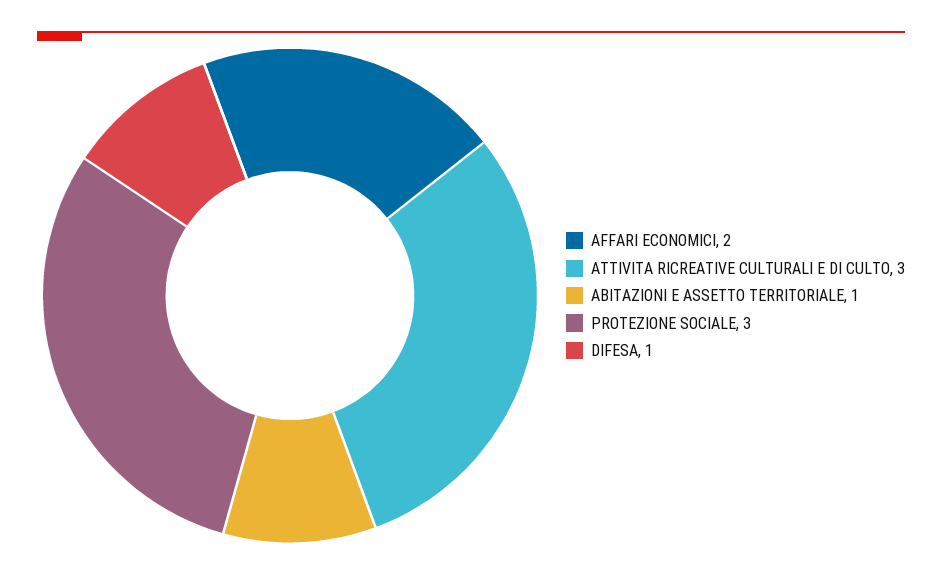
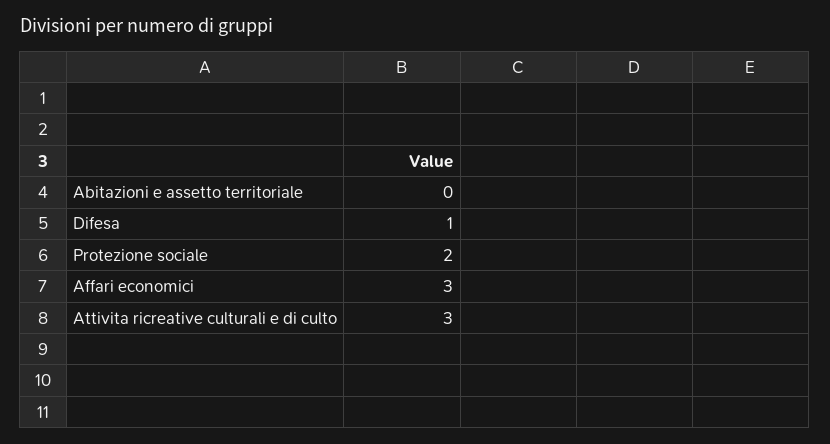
  {
-   "AFFARI ECONOMICI": 2,
+   "AFFARI ECONOMICI": 3,
    "ATTIVITA RICREATIVE CULTURALI E DI CULTO": 3,
-   "ABITAZIONI E ASSETTO TERRITORIALE": 1,
+   "ABITAZIONI E ASSETTO TERRITORIALE": 0,
-   "PROTEZIONE SOCIALE": 3,
+   "PROTEZIONE SOCIALE": 2,
    "DIFESA": 1
  }

